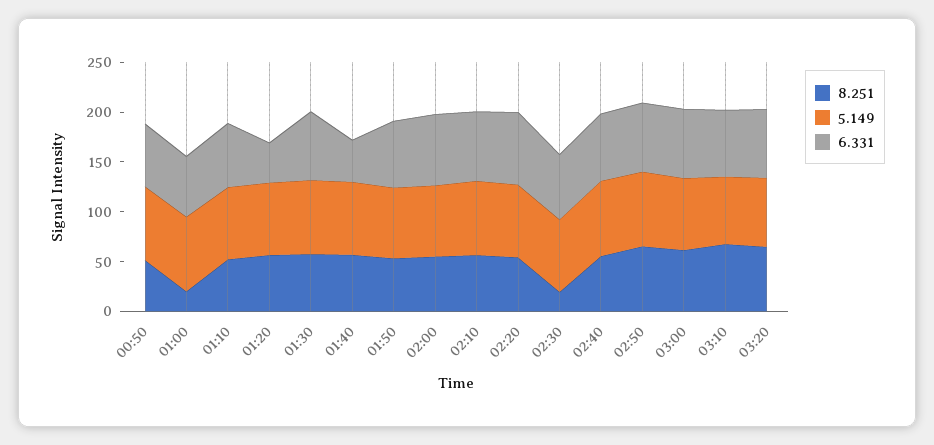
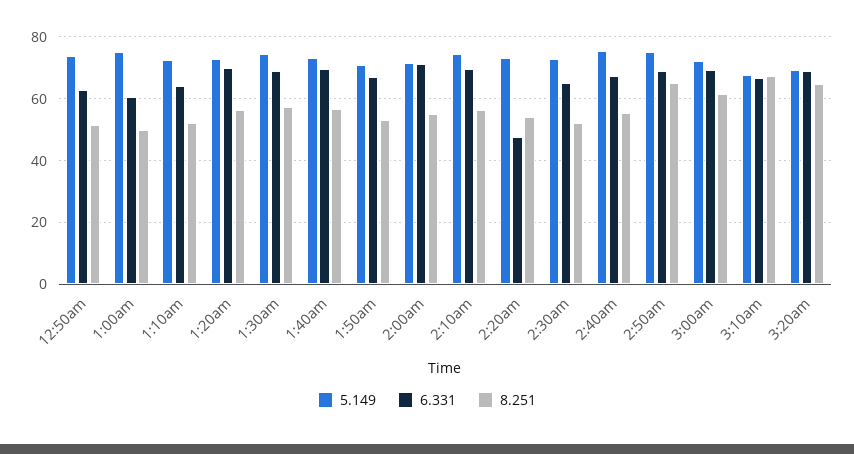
  {
    "8.251": {
      "00:50": 52,
-     "01:00": 20,
+     "01:00": 50,
      "01:10": 52,
      "01:20": 56,
      "01:30": 58,
      "01:40": 56,
      "01:50": 54,
      "02:00": 54,
      "02:10": 56,
      "02:20": 54,
-     "02:30": 20,
+     "02:30": 52,
      "02:40": 56,
      "02:50": 66,
      "03:00": 62,
      "03:10": 68,
      "03:20": 64
    },
    "5.149": {
      "00:50": 74,
      "01:00": 76,
      "01:10": 72,
      "01:20": 72,
      "01:30": 74,
      "01:40": 74,
      "01:50": 72,
      "02:00": 72,
      "02:10": 74,
      "02:20": 74,
      "02:30": 72,
      "02:40": 76,
      "02:50": 76,
      "03:00": 72,
      "03:10": 68,
      "03:20": 70
    },
    "6.331": {
      "00:50": 62,
      "01:00": 60,
      "01:10": 64,
-     "01:20": 40,
+     "01:20": 70,
      "01:30": 68,
-     "01:40": 40,
+     "01:40": 70,
      "01:50": 68,
      "02:00": 72,
      "02:10": 70,
-     "02:20": 70,
+     "02:20": 48,
      "02:30": 66,
      "02:40": 68,
      "02:50": 70,
      "03:00": 70,
      "03:10": 66,
      "03:20": 68
    }
  }

